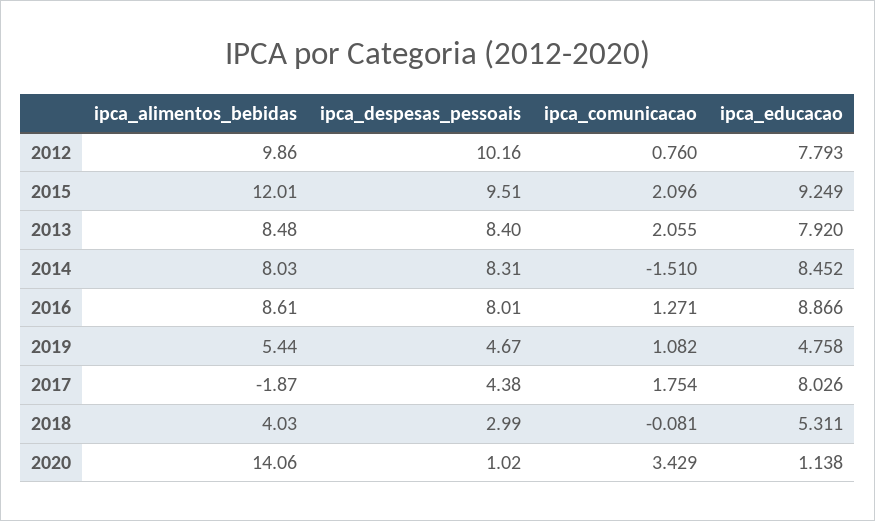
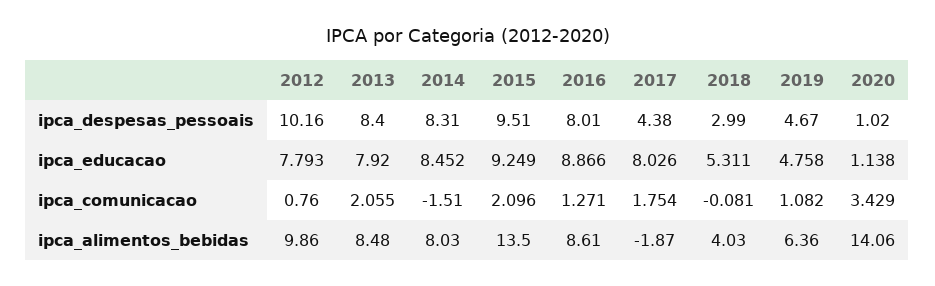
  {
    "ipca_alimentos_bebidas": {
      "2012": 9.86,
-     "2015": 12.01,
+     "2015": 13.5,
      "2013": 8.48,
      "2014": 8.03,
      "2016": 8.61,
-     "2019": 5.44,
+     "2019": 6.36,
      "2017": -1.87,
      "2018": 4.03,
      "2020": 14.06
    },
    "ipca_despesas_pessoais": {
      "2012": 10.16,
      "2015": 9.51,
      "2013": 8.4,
      "2014": 8.31,
      "2016": 8.01,
      "2019": 4.67,
      "2017": 4.38,
      "2018": 2.99,
      "2020": 1.02
    },
    "ipca_comunicacao": {
      "2012": 0.76,
      "2015": 2.096,
      "2013": 2.055,
      "2014": -1.51,
      "2016": 1.271,
      "2019": 1.082,
      "2017": 1.754,
      "2018": -0.081,
      "2020": 3.429
    },
    "ipca_educacao": {
      "2012": 7.793,
      "2015": 9.249,
      "2013": 7.92,
      "2014": 8.452,
      "2016": 8.866,
      "2019": 4.758,
      "2017": 8.026,
      "2018": 5.311,
      "2020": 1.138
    }
  }

